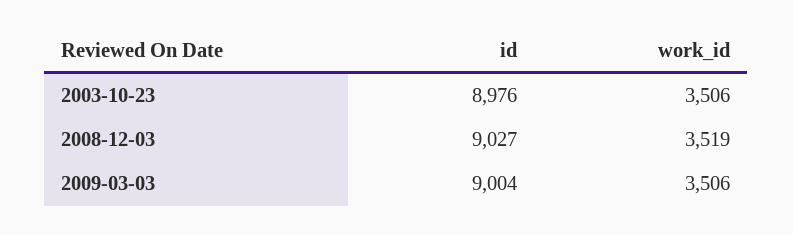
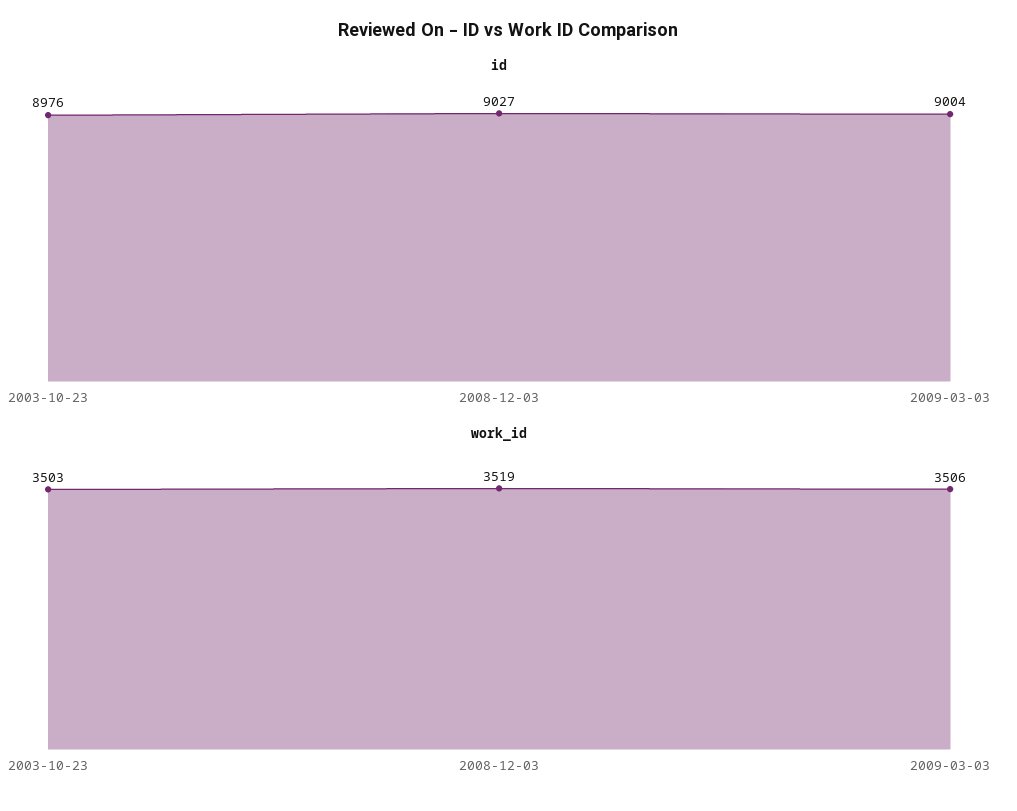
  {
    "id": {
      "2003-10-23": 8976,
      "2008-12-03": 9027,
      "2009-03-03": 9004
    },
    "work_id": {
-     "2003-10-23": 3506,
+     "2003-10-23": 3503,
      "2008-12-03": 3519,
      "2009-03-03": 3506
    }
  }

